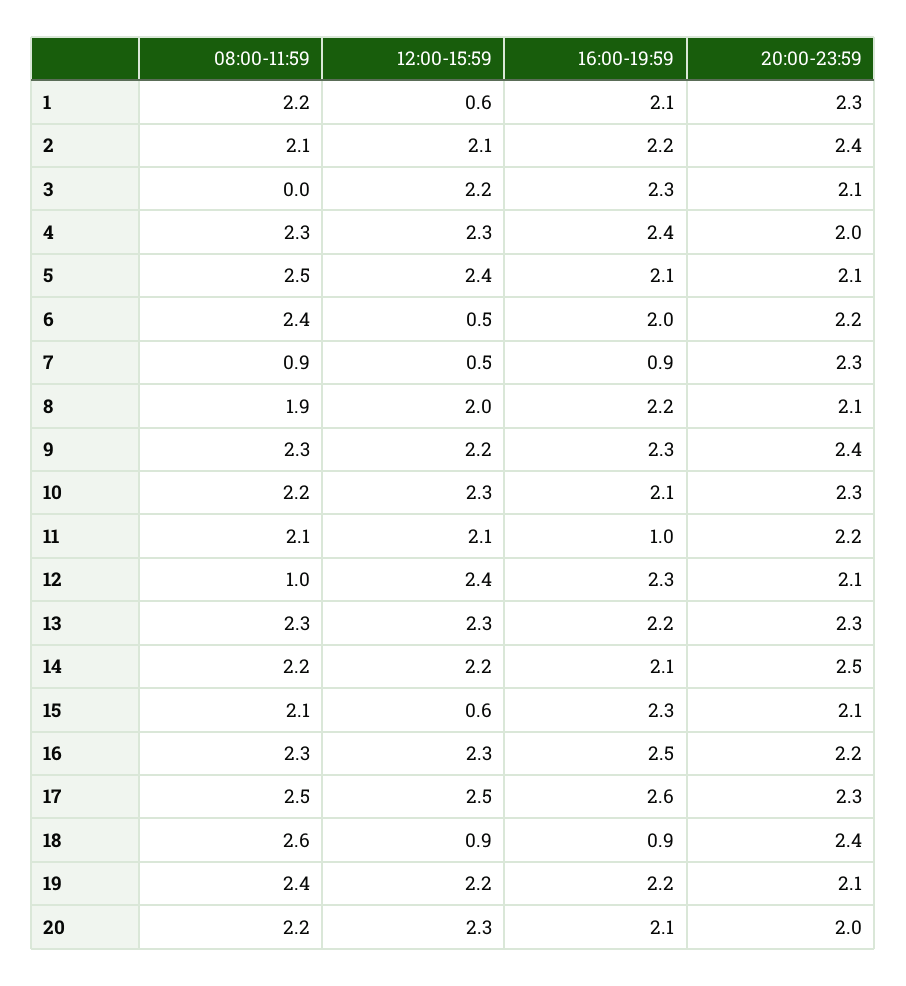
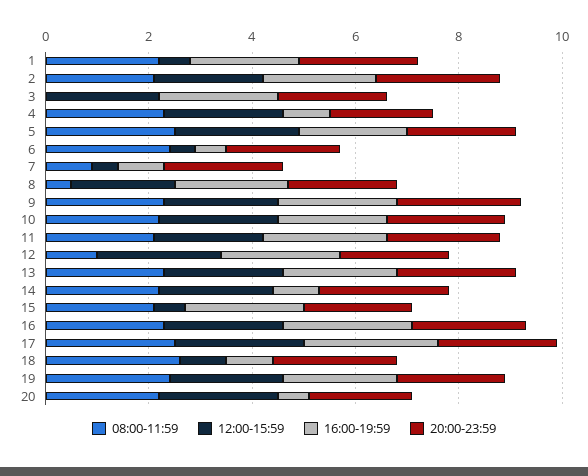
  {
    "08:00-11:59": {
      "1": 2.2,
      "2": 2.1,
      "3": 0,
      "4": 2.3,
      "5": 2.5,
      "6": 2.4,
      "7": 0.9,
-     "8": 1.9,
+     "8": 0.5,
      "9": 2.3,
      "10": 2.2,
      "11": 2.1,
      "12": 1,
      "13": 2.3,
      "14": 2.2,
      "15": 2.1,
      "16": 2.3,
      "17": 2.5,
      "18": 2.6,
      "19": 2.4,
      "20": 2.2
    },
    "12:00-15:59": {
      "1": 0.6,
      "2": 2.1,
      "3": 2.2,
      "4": 2.3,
      "5": 2.4,
      "6": 0.5,
      "7": 0.5,
      "8": 2,
      "9": 2.2,
      "10": 2.3,
      "11": 2.1,
      "12": 2.4,
      "13": 2.3,
      "14": 2.2,
      "15": 0.6,
      "16": 2.3,
      "17": 2.5,
      "18": 0.9,
      "19": 2.2,
      "20": 2.3
    },
    "16:00-19:59": {
      "1": 2.1,
      "2": 2.2,
      "3": 2.3,
-     "4": 2.4,
+     "4": 1,
      "5": 2.1,
-     "6": 2,
+     "6": 0.5,
      "7": 0.9,
      "8": 2.2,
      "9": 2.3,
      "10": 2.1,
-     "11": 1,
+     "11": 2.5,
      "12": 2.3,
      "13": 2.2,
-     "14": 2.1,
+     "14": 1,
      "15": 2.3,
      "16": 2.5,
      "17": 2.6,
      "18": 0.9,
      "19": 2.2,
-     "20": 2.1
+     "20": 0.5
    },
    "20:00-23:59": {
      "1": 2.3,
      "2": 2.4,
      "3": 2.1,
      "4": 2,
      "5": 2.1,
      "6": 2.2,
      "7": 2.3,
      "8": 2.1,
      "9": 2.4,
      "10": 2.3,
      "11": 2.2,
      "12": 2.1,
      "13": 2.3,
      "14": 2.5,
      "15": 2.1,
      "16": 2.2,
      "17": 2.3,
      "18": 2.4,
      "19": 2.1,
      "20": 2
    }
  }

